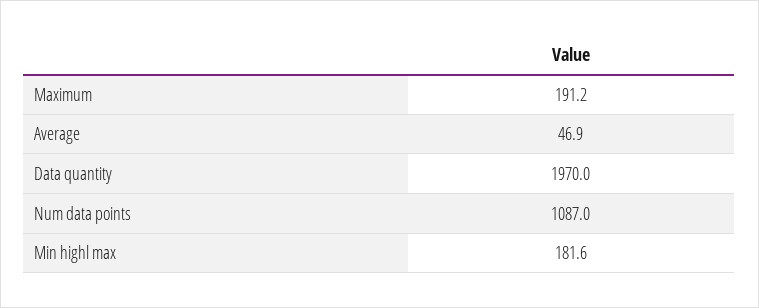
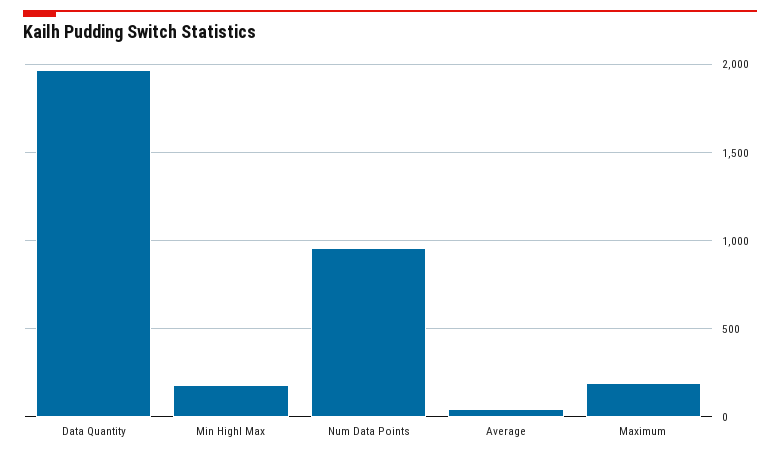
  {
    "Maximum": 191.2,
    "Average": 46.9,
    "Data quantity": 1970,
-   "Num data points": 1087,
+   "Num data points": 950,
    "Min highl max": 181.6
  }

